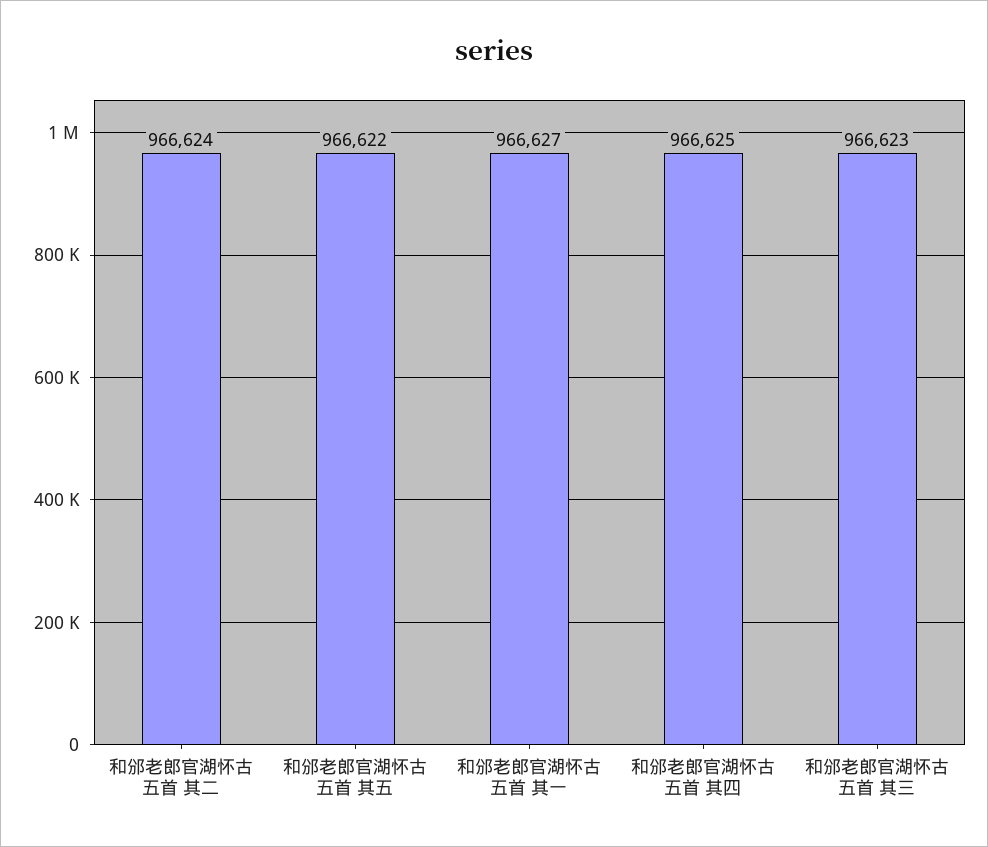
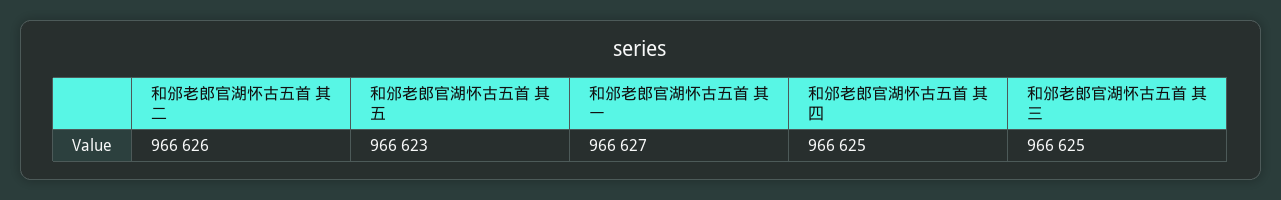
  {
-   "和邠老郎官湖怀古五首 其二": 966624,
+   "和邠老郎官湖怀古五首 其二": 966626,
-   "和邠老郎官湖怀古五首 其五": 966622,
+   "和邠老郎官湖怀古五首 其五": 966623,
    "和邠老郎官湖怀古五首 其一": 966627,
    "和邠老郎官湖怀古五首 其四": 966625,
-   "和邠老郎官湖怀古五首 其三": 966623
+   "和邠老郎官湖怀古五首 其三": 966625
  }

